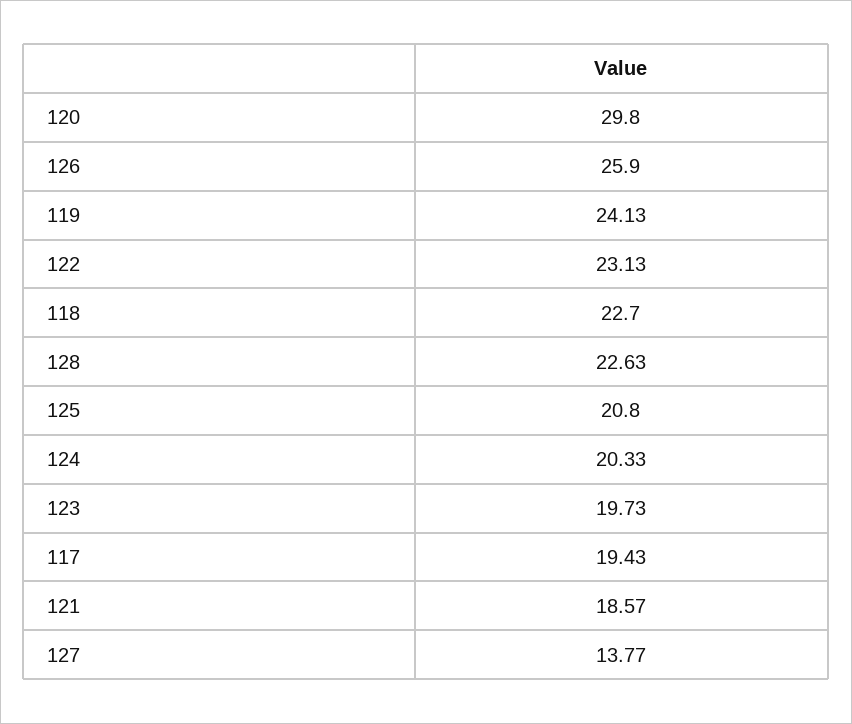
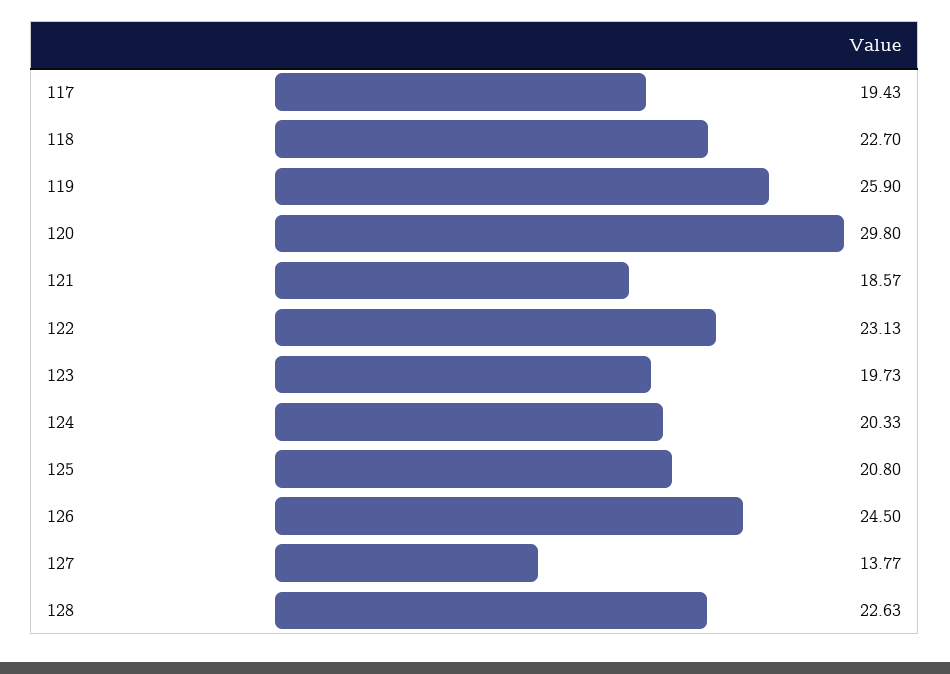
  {
    "120": 29.8,
-   "126": 25.9,
+   "126": 24.5,
-   "119": 24.13,
+   "119": 25.9,
    "122": 23.13,
    "118": 22.7,
    "128": 22.63,
    "125": 20.8,
    "124": 20.33,
    "123": 19.73,
    "117": 19.43,
    "121": 18.57,
    "127": 13.77
  }

